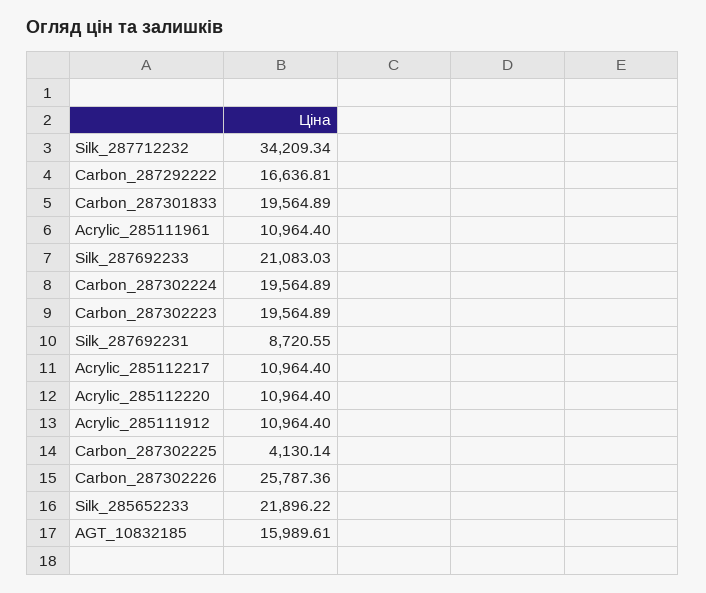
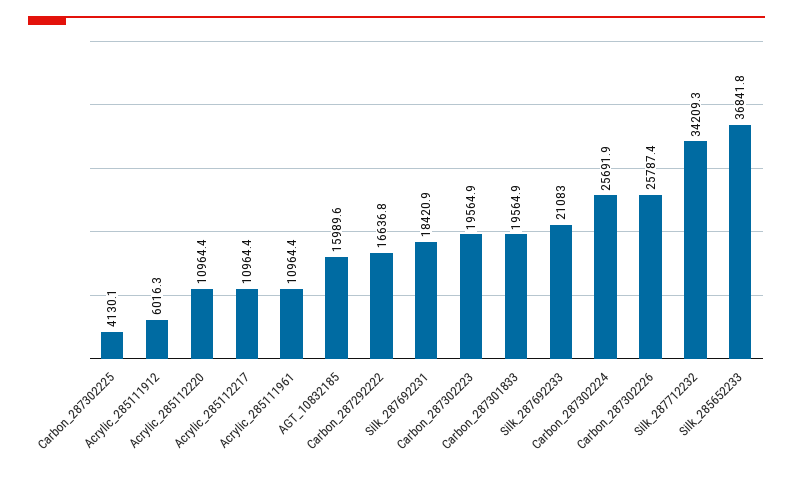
  {
    "Silk_287712232": 34209.34,
    "Carbon_287292222": 16636.81,
    "Carbon_287301833": 19564.89,
    "Acrylic_285111961": 10964.4,
    "Silk_287692233": 21083.03,
-   "Carbon_287302224": 19564.89,
+   "Carbon_287302224": 25691.9,
    "Carbon_287302223": 19564.89,
-   "Silk_287692231": 8720.55,
+   "Silk_287692231": 18420.9,
    "Acrylic_285112217": 10964.4,
    "Acrylic_285112220": 10964.4,
-   "Acrylic_285111912": 10964.4,
+   "Acrylic_285111912": 6016.3,
    "Carbon_287302225": 4130.14,
    "Carbon_287302226": 25787.36,
-   "Silk_285652233": 21896.22,
+   "Silk_285652233": 36841.8,
    "AGT_10832185": 15989.61
  }

